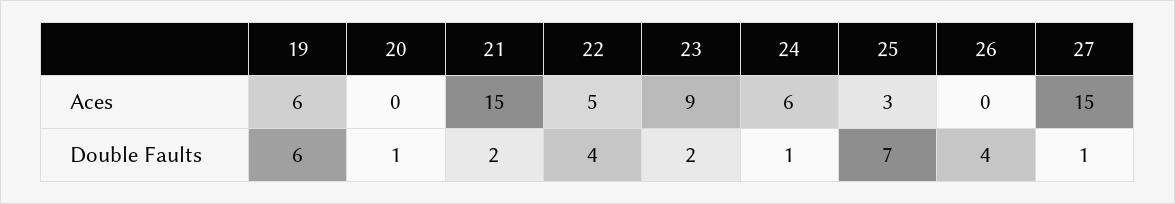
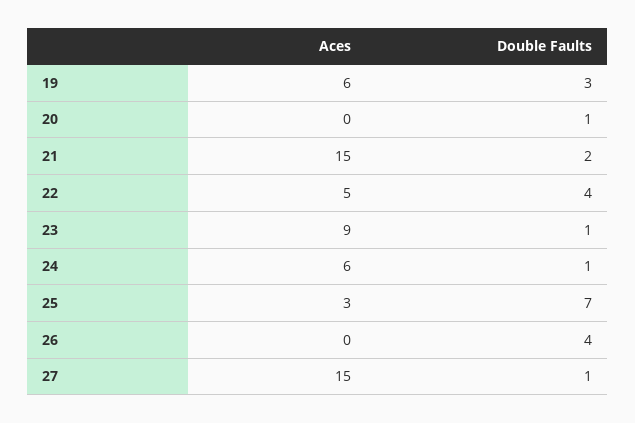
  {
    "19": {
      "Aces": 6,
-     "Double Faults": 6
+     "Double Faults": 3
    },
    "20": {
      "Aces": 0,
      "Double Faults": 1
    },
    "21": {
      "Aces": 15,
      "Double Faults": 2
    },
    "22": {
      "Aces": 5,
      "Double Faults": 4
    },
    "23": {
      "Aces": 9,
-     "Double Faults": 2
+     "Double Faults": 1
    },
    "24": {
      "Aces": 6,
      "Double Faults": 1
    },
    "25": {
      "Aces": 3,
      "Double Faults": 7
    },
    "26": {
      "Aces": 0,
      "Double Faults": 4
    },
    "27": {
      "Aces": 15,
      "Double Faults": 1
    }
  }

